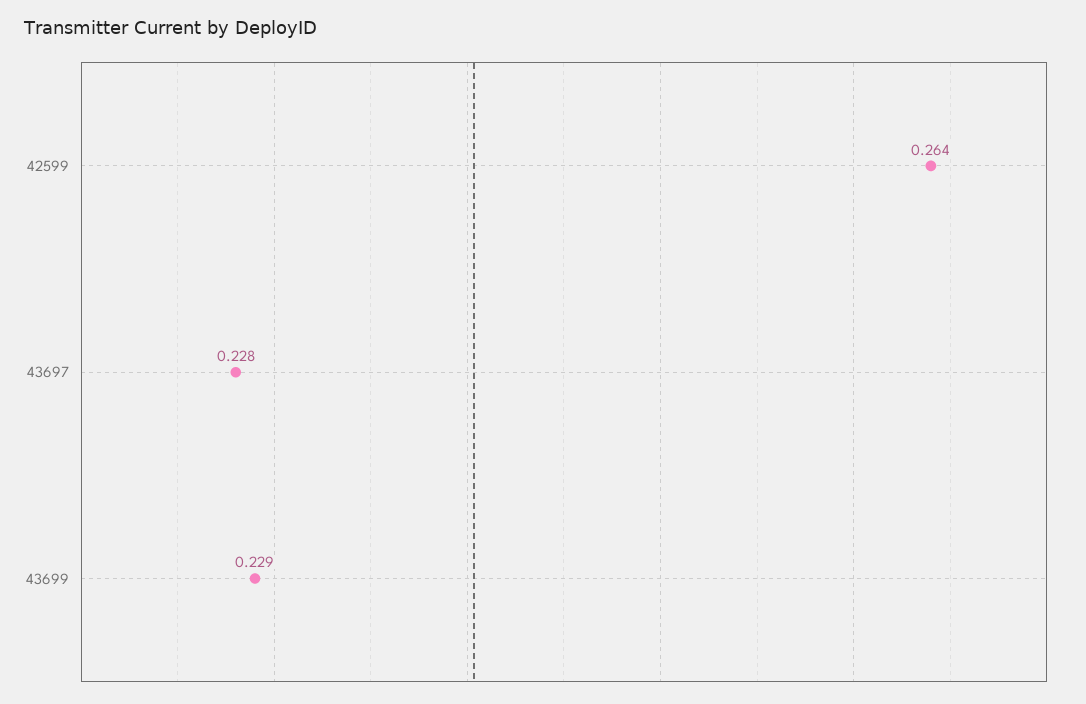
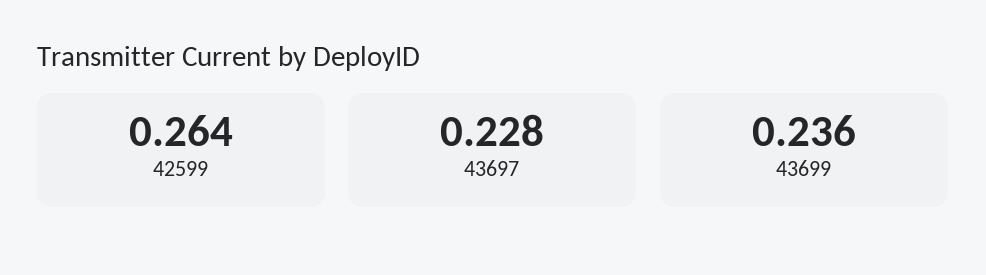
  {
    "42599": 0.264,
    "43697": 0.228,
-   "43699": 0.229
+   "43699": 0.236
  }

